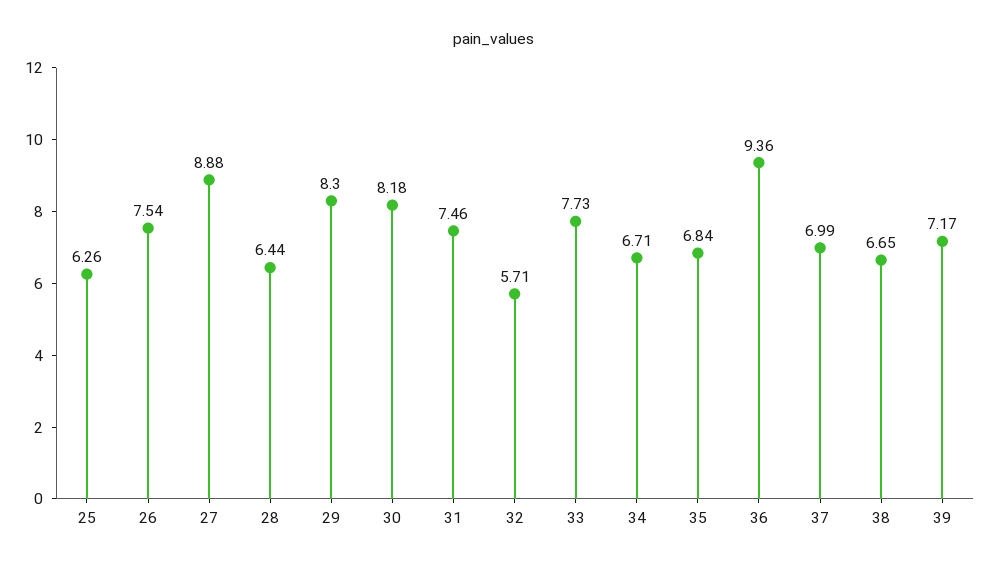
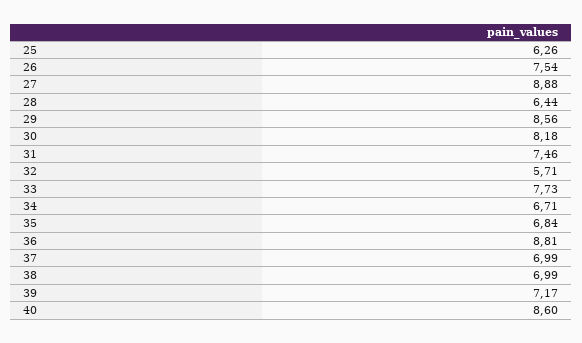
  {
    "25": 6.26,
    "26": 7.54,
    "27": 8.88,
    "28": 6.44,
-   "29": 8.3,
+   "29": 8.56,
    "30": 8.18,
    "31": 7.46,
    "32": 5.71,
    "33": 7.73,
    "34": 6.71,
    "35": 6.84,
-   "36": 9.36,
+   "36": 8.81,
    "37": 6.99,
-   "38": 6.65,
+   "38": 6.99,
-   "39": 7.17
+   "39": 7.17,
+   "40": 8.6
  }

